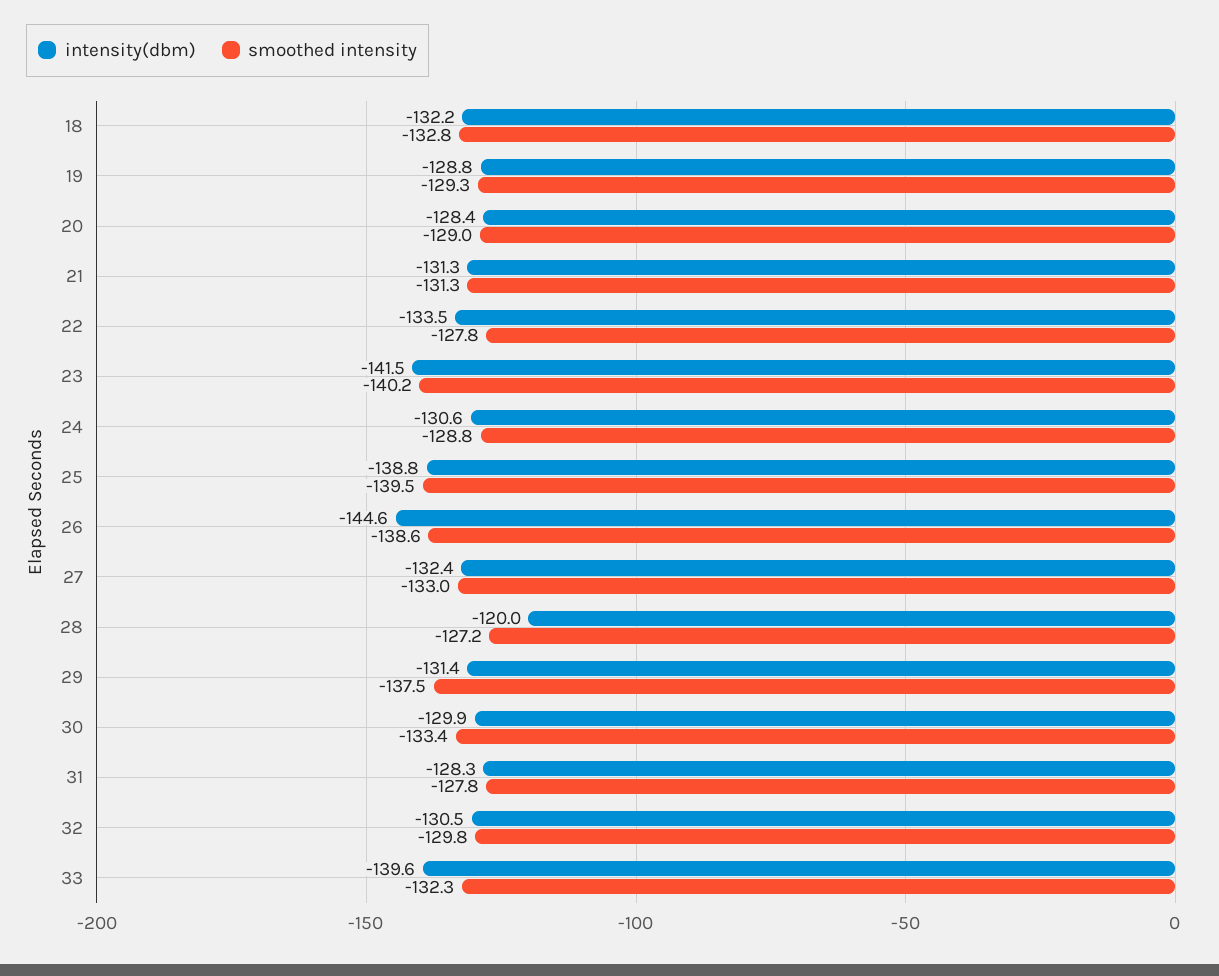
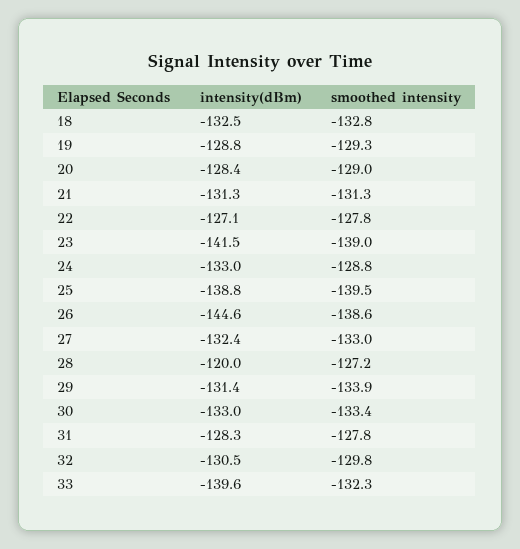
  {
    "intensity(dbm)": {
-     "18": -132.2,
+     "18": -132.5,
      "19": -128.8,
      "20": -128.4,
      "21": -131.3,
-     "22": -133.5,
+     "22": -127.1,
      "23": -141.5,
-     "24": -130.6,
+     "24": -133,
      "25": -138.8,
      "26": -144.6,
      "27": -132.4,
      "28": -120,
      "29": -131.4,
-     "30": -129.9,
+     "30": -133,
      "31": -128.3,
      "32": -130.5,
      "33": -139.6
    },
    "smoothed intensity": {
      "18": -132.8,
      "19": -129.3,
      "20": -129,
      "21": -131.3,
      "22": -127.8,
-     "23": -140.2,
+     "23": -139,
      "24": -128.8,
      "25": -139.5,
      "26": -138.6,
      "27": -133,
      "28": -127.2,
-     "29": -137.5,
+     "29": -133.9,
      "30": -133.4,
      "31": -127.8,
      "32": -129.8,
      "33": -132.3
    }
  }

